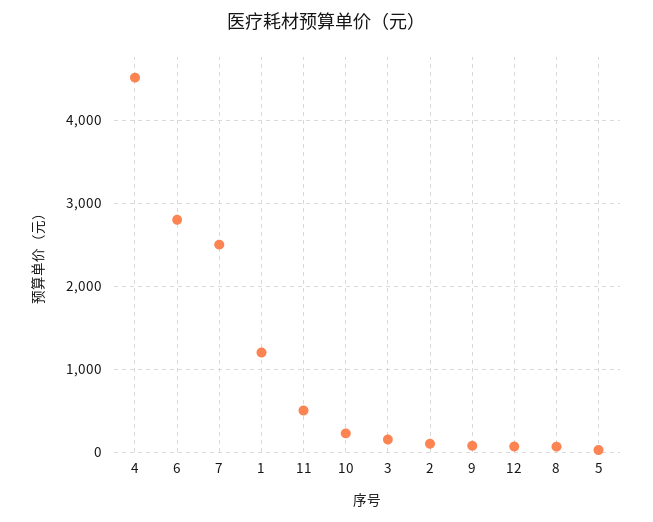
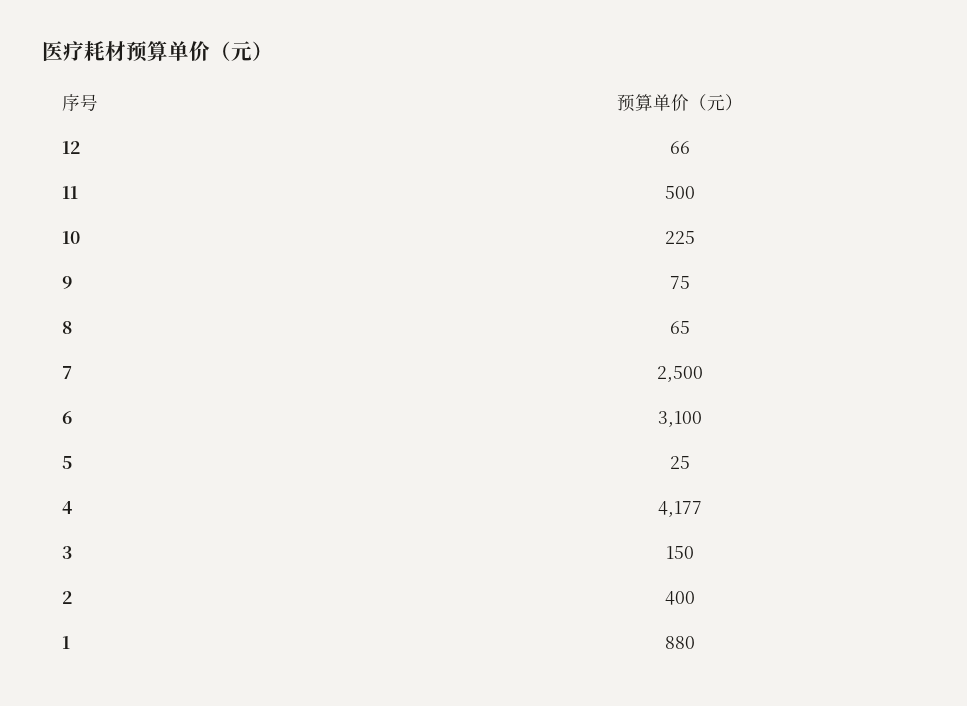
  {
-   "4": 4500,
+   "4": 4177,
-   "6": 2800,
+   "6": 3100,
    "7": 2500,
-   "1": 1200,
+   "1": 880,
    "11": 500,
    "10": 225,
    "3": 150,
-   "2": 100,
+   "2": 400,
    "9": 75,
    "12": 66,
    "8": 65,
    "5": 25
  }

